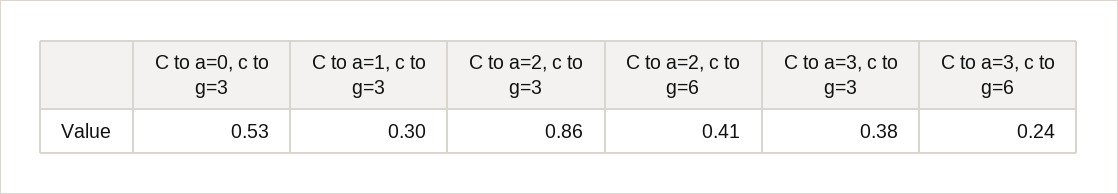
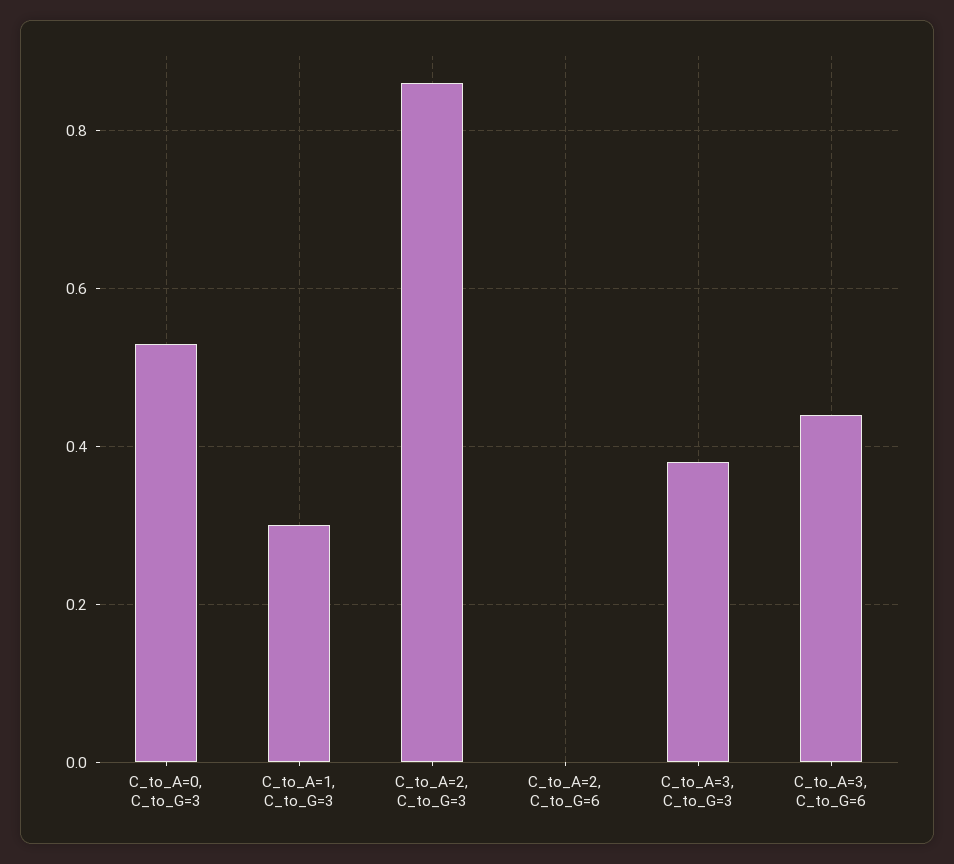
  {
    "C to a=0, c to g=3": 0.53,
    "C to a=1, c to g=3": 0.3,
    "C to a=2, c to g=3": 0.86,
-   "C to a=2, c to g=6": 0.41,
+   "C to a=2, c to g=6": 0,
    "C to a=3, c to g=3": 0.38,
-   "C to a=3, c to g=6": 0.24
+   "C to a=3, c to g=6": 0.45
  }

